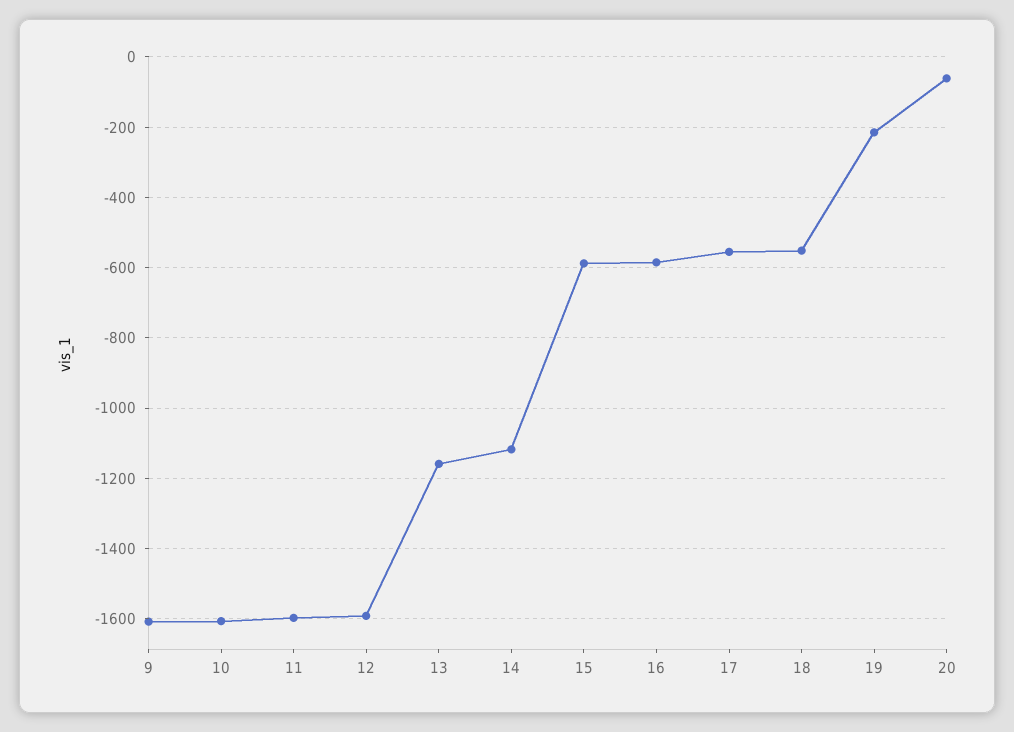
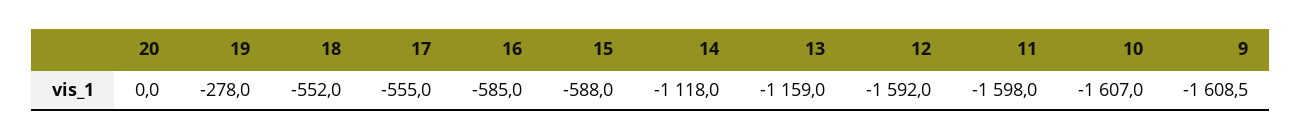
  {
    "9": -1608.5,
    "10": -1607,
    "11": -1598,
    "12": -1592,
    "13": -1159,
    "14": -1118,
    "15": -588,
    "16": -585,
    "17": -555,
    "18": -552,
-   "19": -220,
+   "19": -278,
-   "20": -60
+   "20": 0
  }

